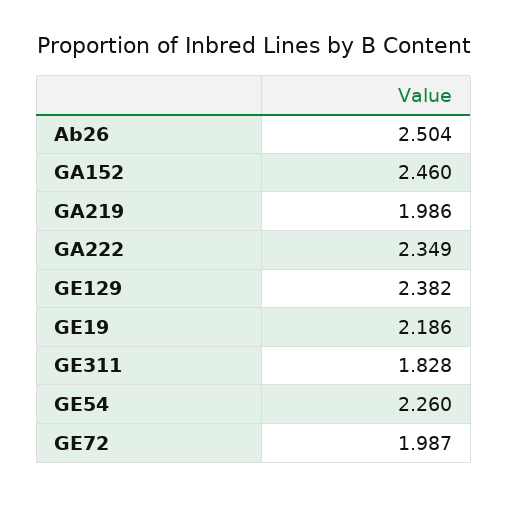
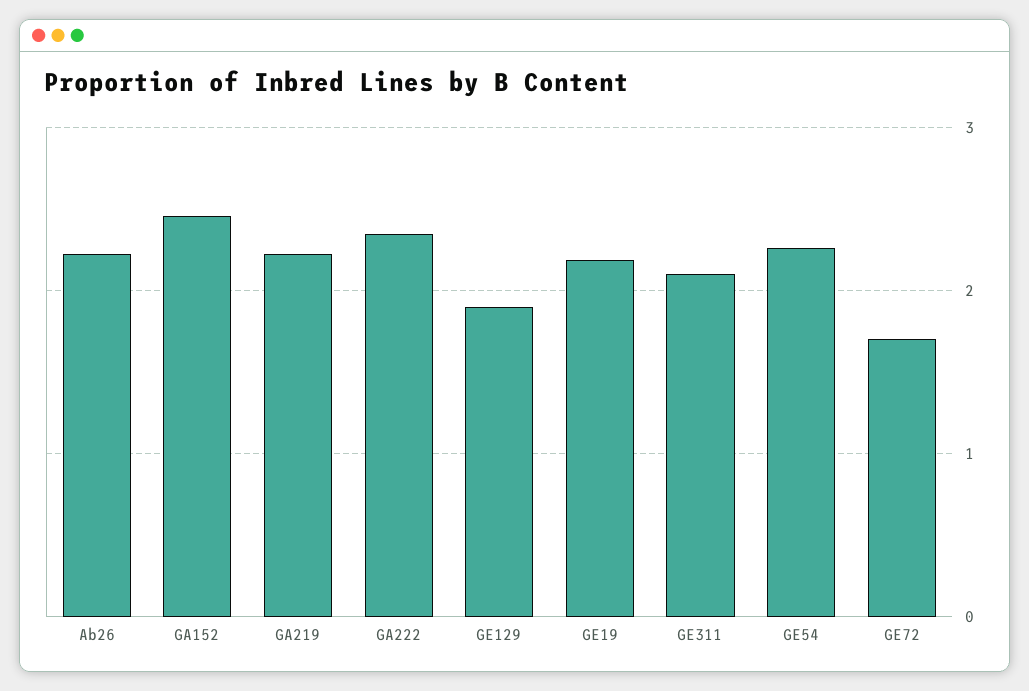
  {
-   "Ab26": 2.504,
+   "Ab26": 2.2,
    "GA152": 2.46,
-   "GA219": 1.986,
+   "GA219": 2.2,
    "GA222": 2.349,
-   "GE129": 2.382,
+   "GE129": 1.9,
    "GE19": 2.186,
-   "GE311": 1.828,
+   "GE311": 2.1,
    "GE54": 2.26,
-   "GE72": 1.987
+   "GE72": 1.7
  }

